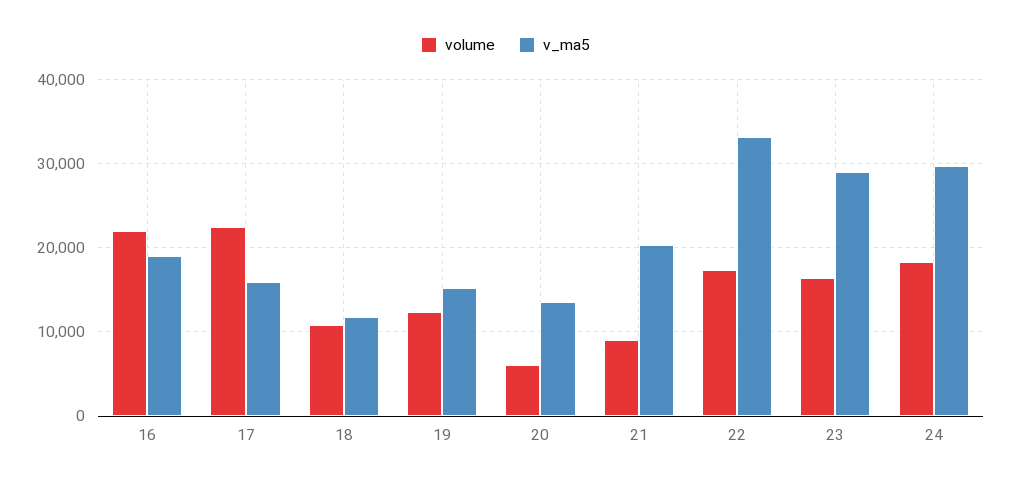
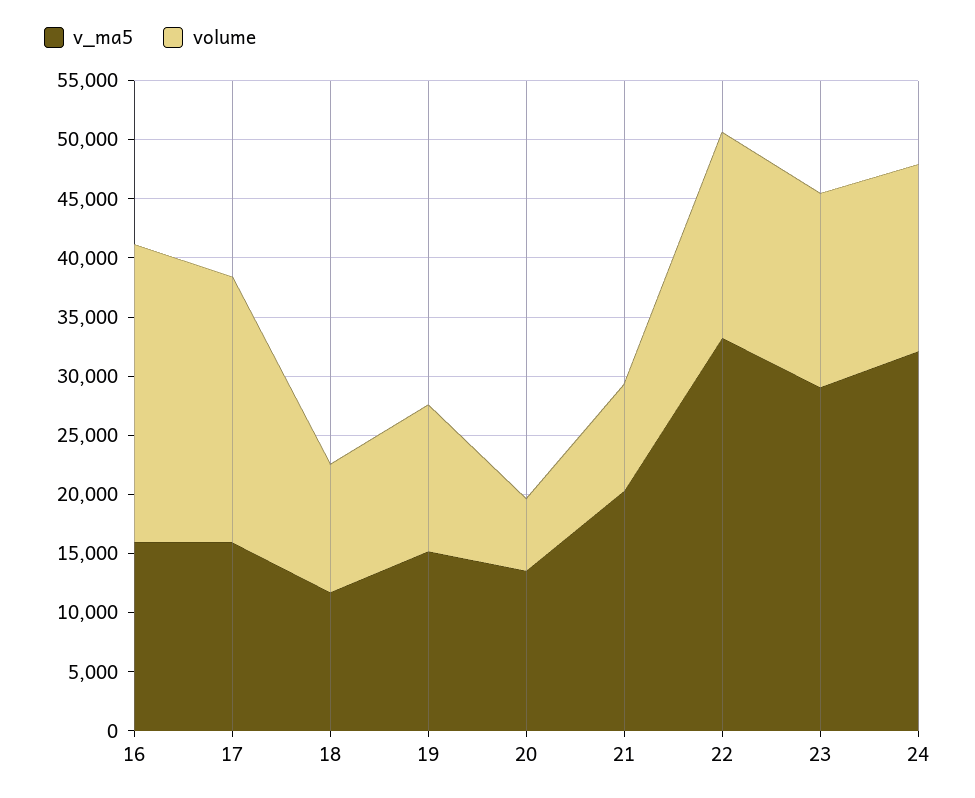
  {
    "volume": {
-     "16": 22000,
+     "16": 25000,
      "17": 22000,
      "18": 11000,
      "19": 12000,
      "20": 6000,
      "21": 9000,
      "22": 17000,
      "23": 16000,
-     "24": 18000
+     "24": 16000
    },
    "v_ma5": {
-     "16": 19000,
+     "16": 16000,
      "17": 16000,
      "18": 12000,
      "19": 15000,
      "20": 14000,
      "21": 20000,
      "22": 33000,
      "23": 29000,
-     "24": 30000
+     "24": 32000
    }
  }

